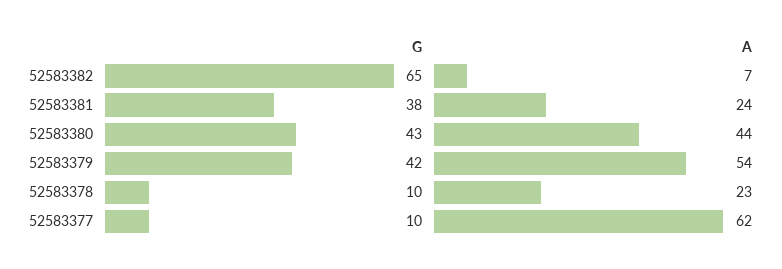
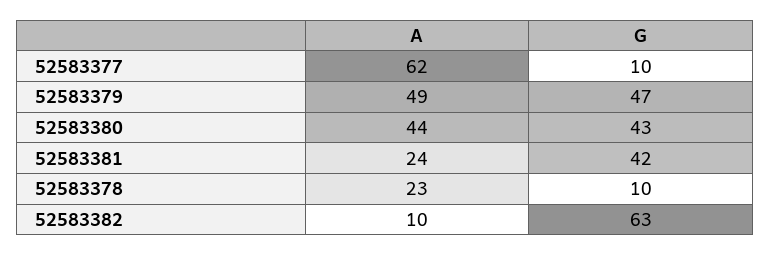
  {
    "G": {
-     "52583382": 65,
+     "52583382": 63,
-     "52583381": 38,
+     "52583381": 42,
      "52583380": 43,
-     "52583379": 42,
+     "52583379": 47,
      "52583378": 10,
      "52583377": 10
    },
    "A": {
-     "52583382": 7,
+     "52583382": 10,
      "52583381": 24,
      "52583380": 44,
-     "52583379": 54,
+     "52583379": 49,
      "52583378": 23,
      "52583377": 62
    }
  }

